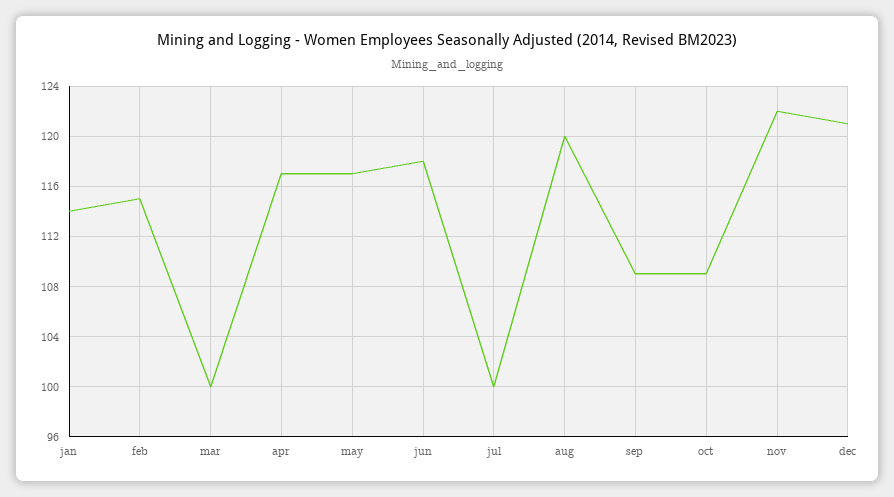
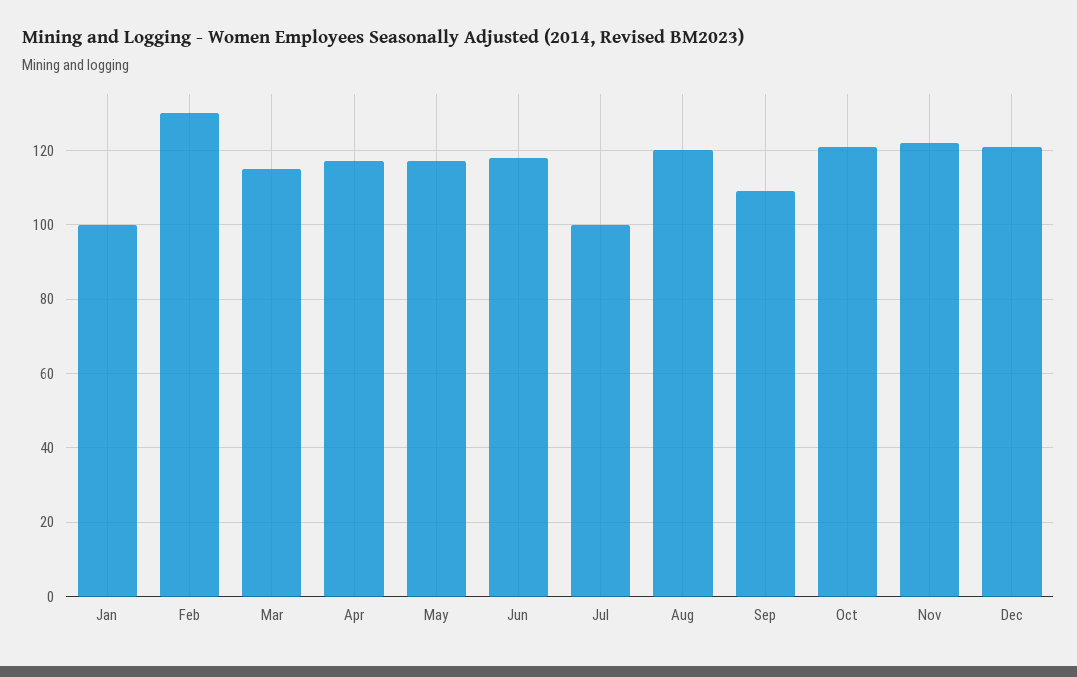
  {
-   "jan": 114,
+   "jan": 100,
-   "feb": 115,
+   "feb": 130,
-   "mar": 100,
+   "mar": 115,
    "apr": 117,
    "may": 117,
    "jun": 118,
    "jul": 100,
    "aug": 120,
    "sep": 109,
-   "oct": 109,
+   "oct": 120,
    "nov": 122,
    "dec": 121
  }

